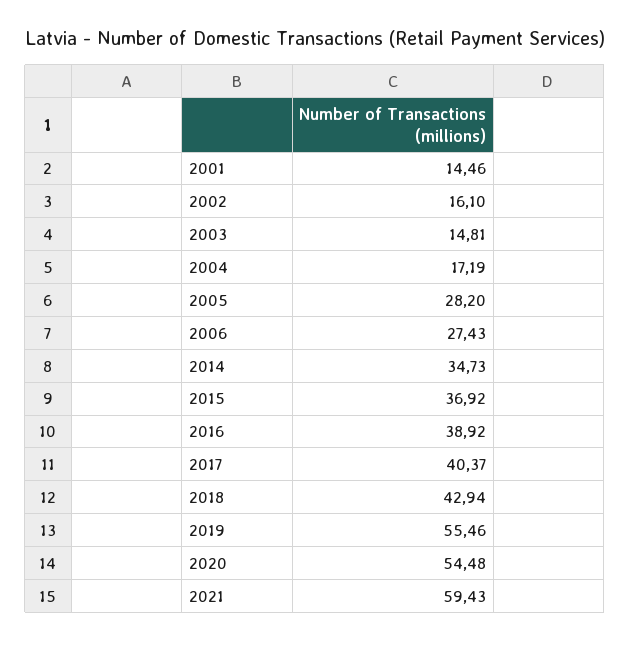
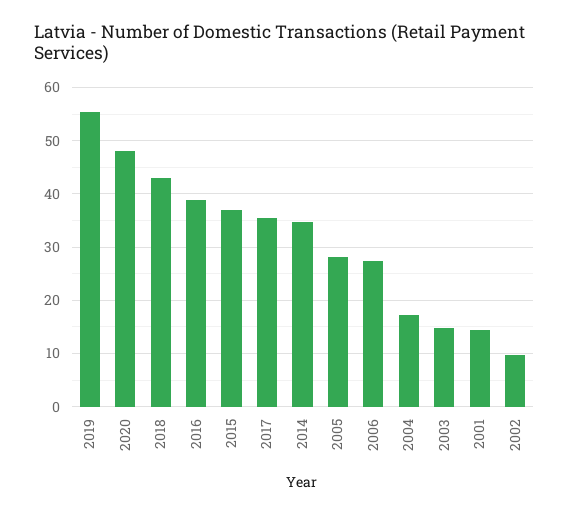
  {
    "2001": 14.46,
-   "2002": 16.1,
+   "2002": 10,
    "2003": 14.81,
    "2004": 17.19,
    "2005": 28.2,
    "2006": 27.43,
    "2014": 34.73,
    "2015": 36.92,
    "2016": 38.92,
-   "2017": 40.37,
+   "2017": 36,
    "2018": 42.94,
    "2019": 55.46,
-   "2020": 54.48,
+   "2020": 48
-   "2021": 59.43
  }

